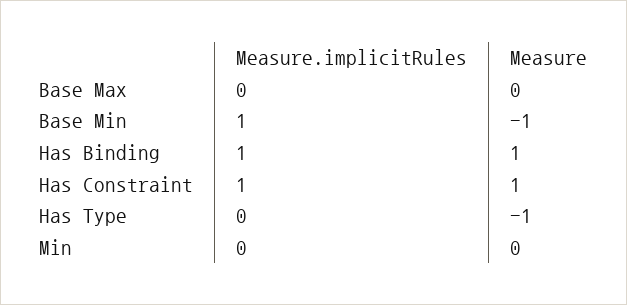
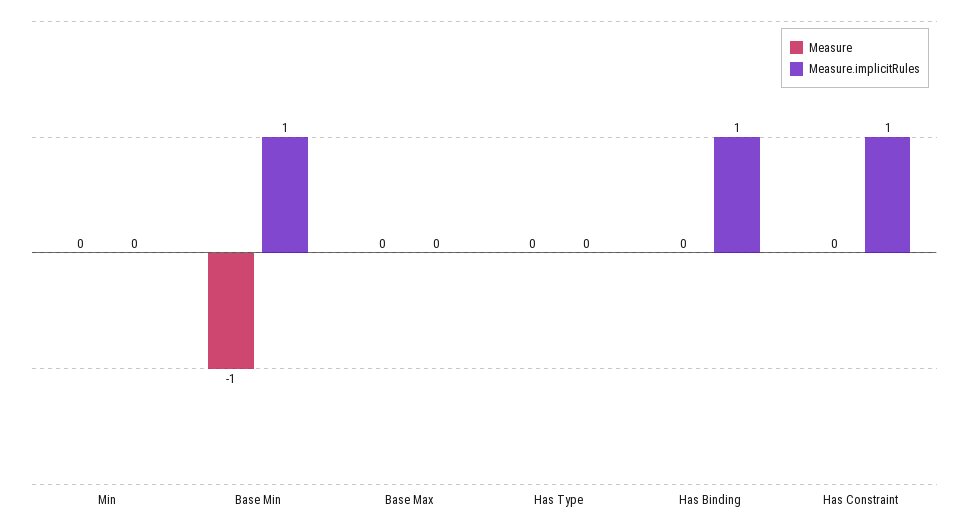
  {
    "Measure.implicitRules": {
      "Base Max": 0,
      "Base Min": 1,
      "Has Binding": 1,
      "Has Constraint": 1,
      "Has Type": 0,
      "Min": 0
    },
    "Measure": {
      "Base Max": 0,
      "Base Min": -1,
-     "Has Binding": 1,
+     "Has Binding": 0,
-     "Has Constraint": 1,
+     "Has Constraint": 0,
-     "Has Type": -1,
+     "Has Type": 0,
      "Min": 0
    }
  }

